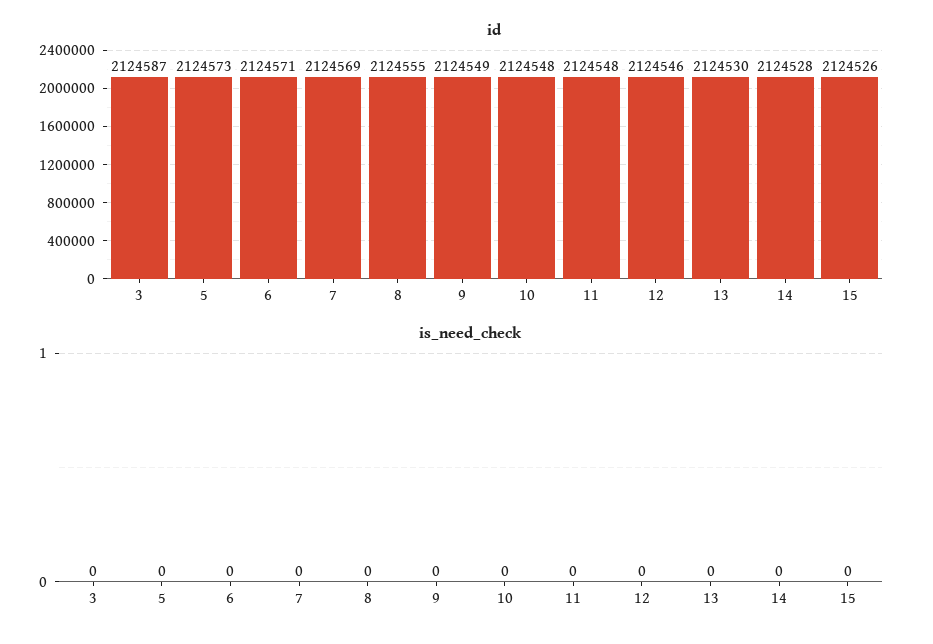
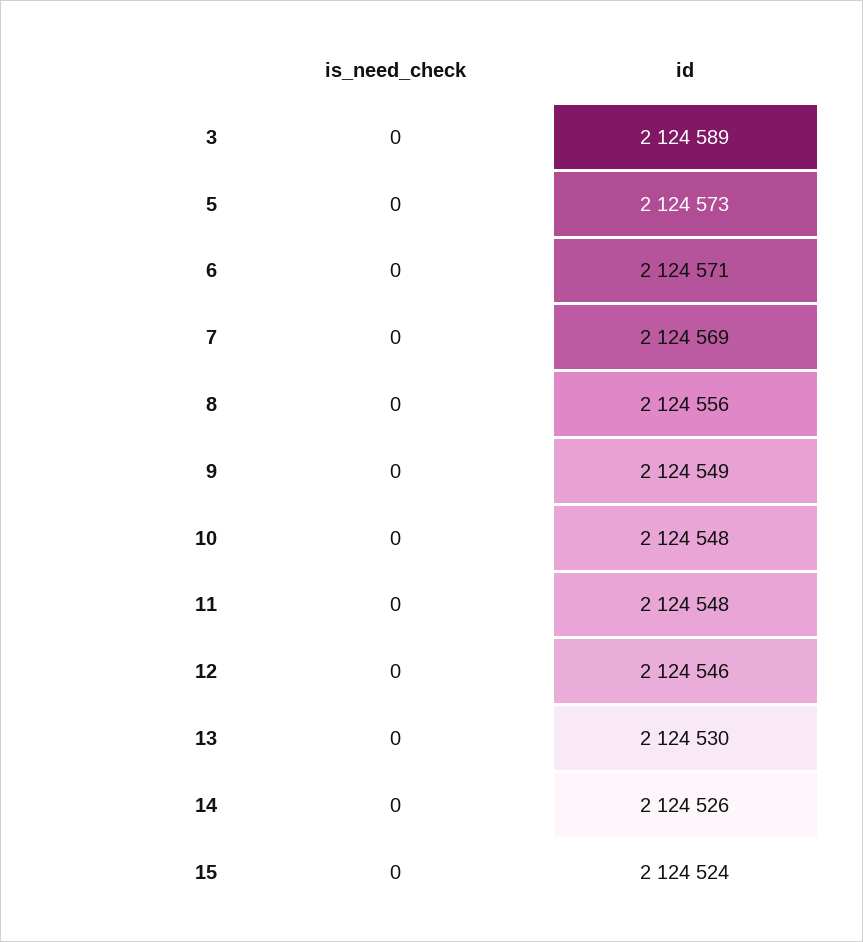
  {
    "id": {
-     "3": 2124587,
+     "3": 2124589,
      "5": 2124573,
      "6": 2124571,
      "7": 2124569,
-     "8": 2124555,
+     "8": 2124556,
      "9": 2124549,
      "10": 2124548,
      "11": 2124548,
      "12": 2124546,
      "13": 2124530,
-     "14": 2124528,
+     "14": 2124526,
-     "15": 2124526
+     "15": 2124524
    },
    "is_need_check": {
      "3": 0,
      "5": 0,
      "6": 0,
      "7": 0,
      "8": 0,
      "9": 0,
      "10": 0,
      "11": 0,
      "12": 0,
      "13": 0,
      "14": 0,
      "15": 0
    }
  }

